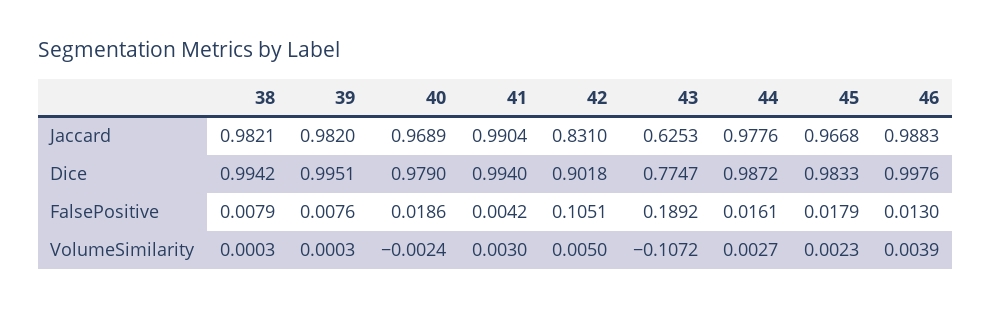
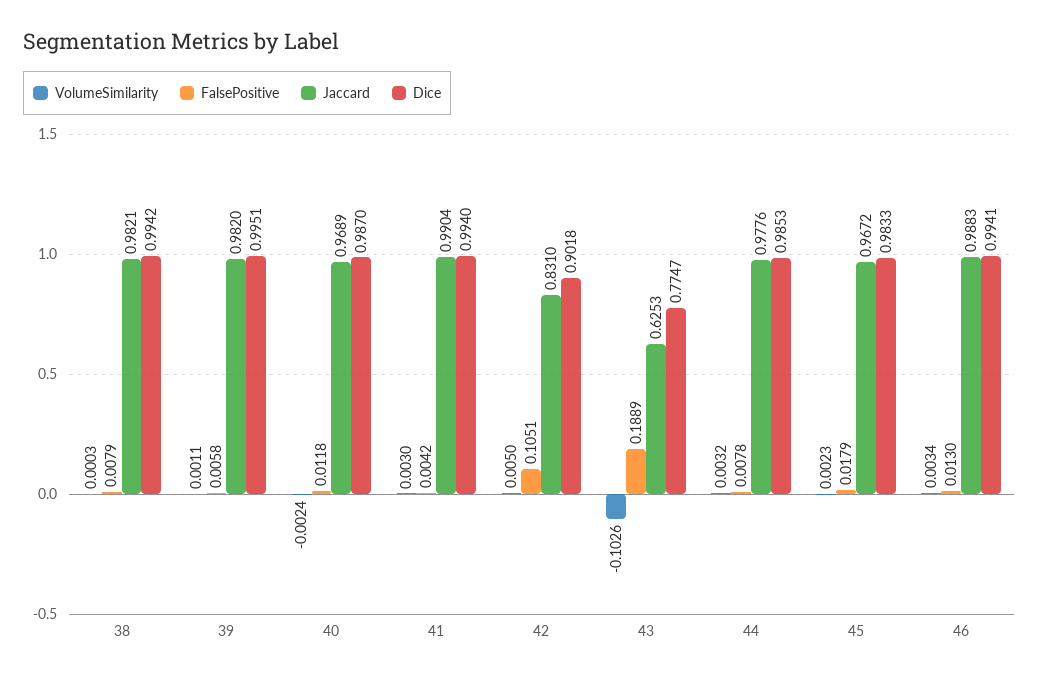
  {
    "Jaccard": {
      "38": 0.9821,
      "39": 0.982,
      "40": 0.9689,
      "41": 0.9904,
      "42": 0.831,
      "43": 0.6253,
      "44": 0.9776,
-     "45": 0.9668,
+     "45": 0.9672,
      "46": 0.9883
    },
    "Dice": {
      "38": 0.9942,
      "39": 0.9951,
-     "40": 0.979,
+     "40": 0.987,
      "41": 0.994,
      "42": 0.9018,
      "43": 0.7747,
-     "44": 0.9872,
+     "44": 0.9853,
      "45": 0.9833,
-     "46": 0.9976
+     "46": 0.9941
    },
    "FalsePositive": {
      "38": 0.0079,
-     "39": 0.0076,
+     "39": 0.0058,
-     "40": 0.0186,
+     "40": 0.0118,
      "41": 0.0042,
      "42": 0.1051,
-     "43": 0.1892,
+     "43": 0.1889,
-     "44": 0.0161,
+     "44": 0.0078,
      "45": 0.0179,
      "46": 0.013
    },
    "VolumeSimilarity": {
      "38": 0.0003,
-     "39": 0.0003,
+     "39": 0.0011,
      "40": -0.0024,
      "41": 0.003,
      "42": 0.005,
-     "43": -0.1072,
+     "43": -0.1026,
-     "44": 0.0027,
+     "44": 0.0032,
      "45": 0.0023,
-     "46": 0.0039
+     "46": 0.0034
    }
  }

